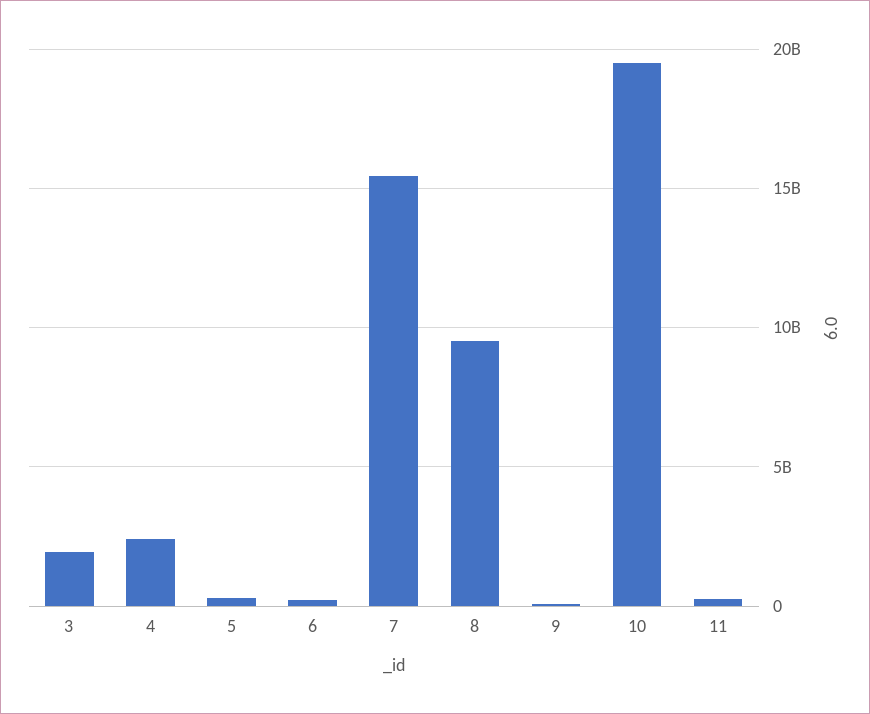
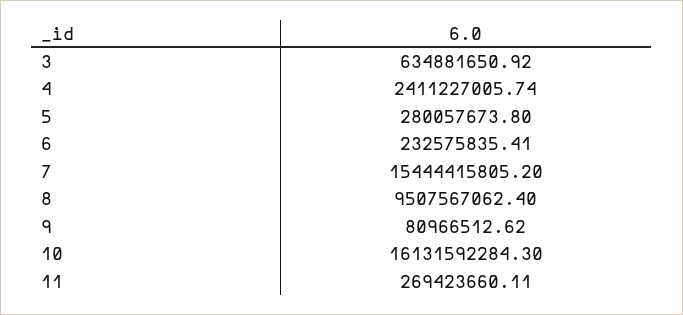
  {
-   "3": 2000000000,
+   "3": 634881650.92,
    "4": 2411227005.74,
    "5": 280057673.8,
    "6": 232575835.41,
    "7": 15444415805.2,
    "8": 9507567062.4,
    "9": 80966512.62,
-   "10": 19500000000,
+   "10": 16131592284.3,
    "11": 269423660.11
  }

